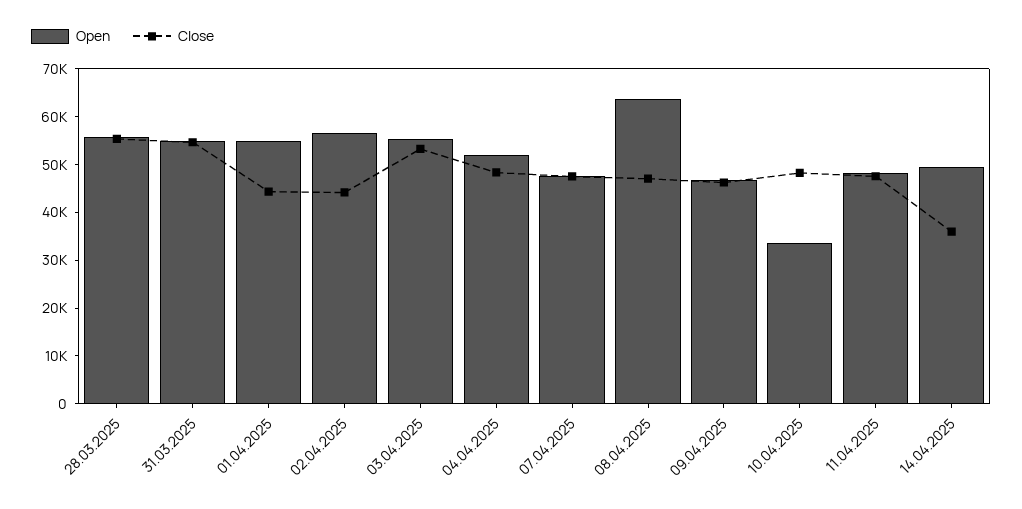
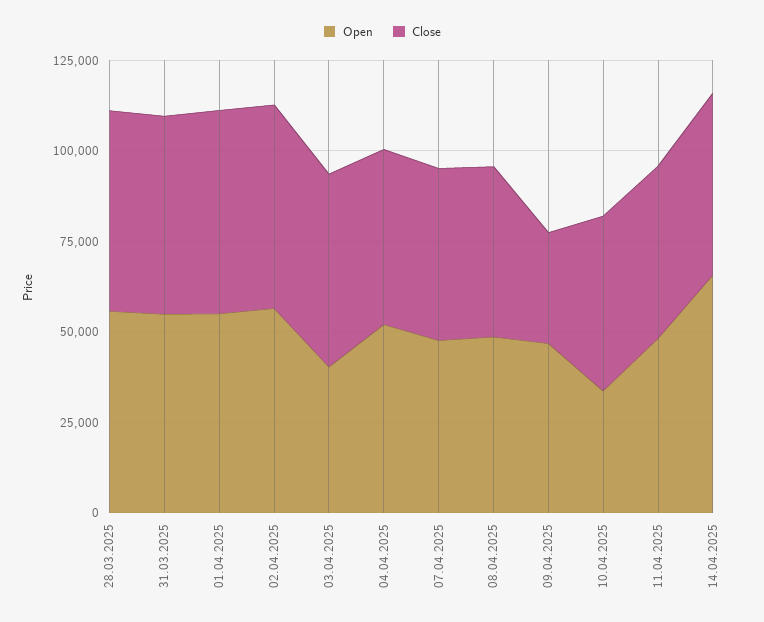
  {
    "Open": {
      "28.03.2025": 56000,
      "31.03.2025": 54000,
      "01.04.2025": 56000,
      "02.04.2025": 56000,
-     "03.04.2025": 56000,
+     "03.04.2025": 40000,
      "04.04.2025": 52000,
      "07.04.2025": 48000,
-     "08.04.2025": 64000,
+     "08.04.2025": 50000,
      "09.04.2025": 46000,
      "10.04.2025": 34000,
      "11.04.2025": 48000,
-     "14.04.2025": 50000
+     "14.04.2025": 65000
    },
    "Close": {
      "28.03.2025": 56000,
      "31.03.2025": 54000,
-     "01.04.2025": 44000,
+     "01.04.2025": 55000,
-     "02.04.2025": 44000,
+     "02.04.2025": 55000,
      "03.04.2025": 54000,
      "04.04.2025": 48000,
      "07.04.2025": 48000,
      "08.04.2025": 48000,
-     "09.04.2025": 46000,
+     "09.04.2025": 30000,
      "10.04.2025": 48000,
      "11.04.2025": 48000,
-     "14.04.2025": 36000
+     "14.04.2025": 50000
    }
  }

